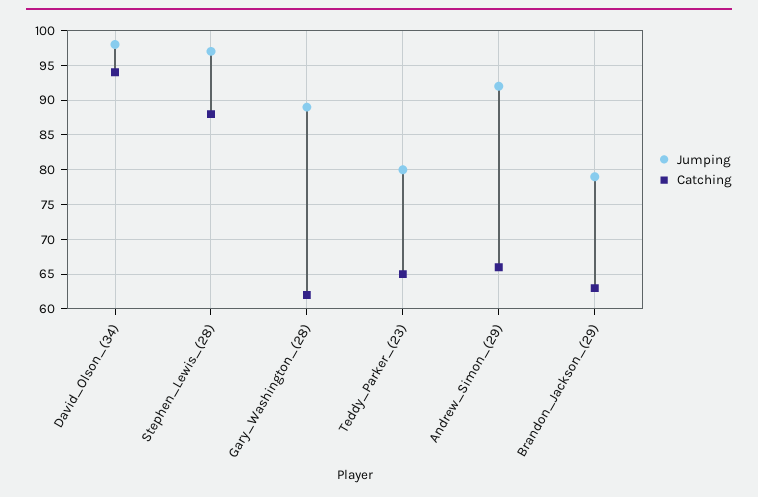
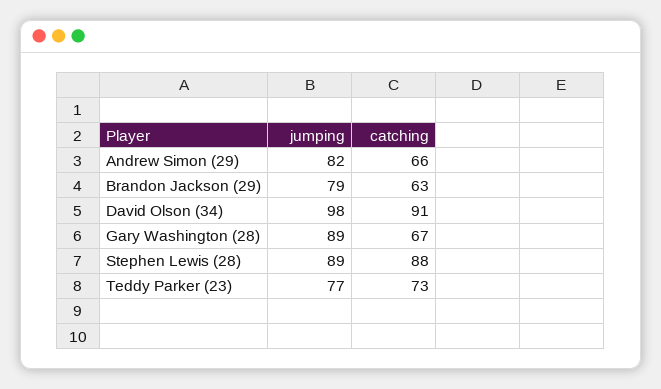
  {
    "Jumping": {
      "David_Olson_(34)": 98,
-     "Stephen_Lewis_(28)": 97,
+     "Stephen_Lewis_(28)": 89,
      "Gary_Washington_(28)": 89,
-     "Teddy_Parker_(23)": 80,
+     "Teddy_Parker_(23)": 77,
-     "Andrew_Simon_(29)": 92,
+     "Andrew_Simon_(29)": 82,
      "Brandon_Jackson_(29)": 79
    },
    "Catching": {
-     "David_Olson_(34)": 94,
+     "David_Olson_(34)": 91,
      "Stephen_Lewis_(28)": 88,
-     "Gary_Washington_(28)": 62,
+     "Gary_Washington_(28)": 67,
-     "Teddy_Parker_(23)": 65,
+     "Teddy_Parker_(23)": 73,
      "Andrew_Simon_(29)": 66,
      "Brandon_Jackson_(29)": 63
    }
  }

